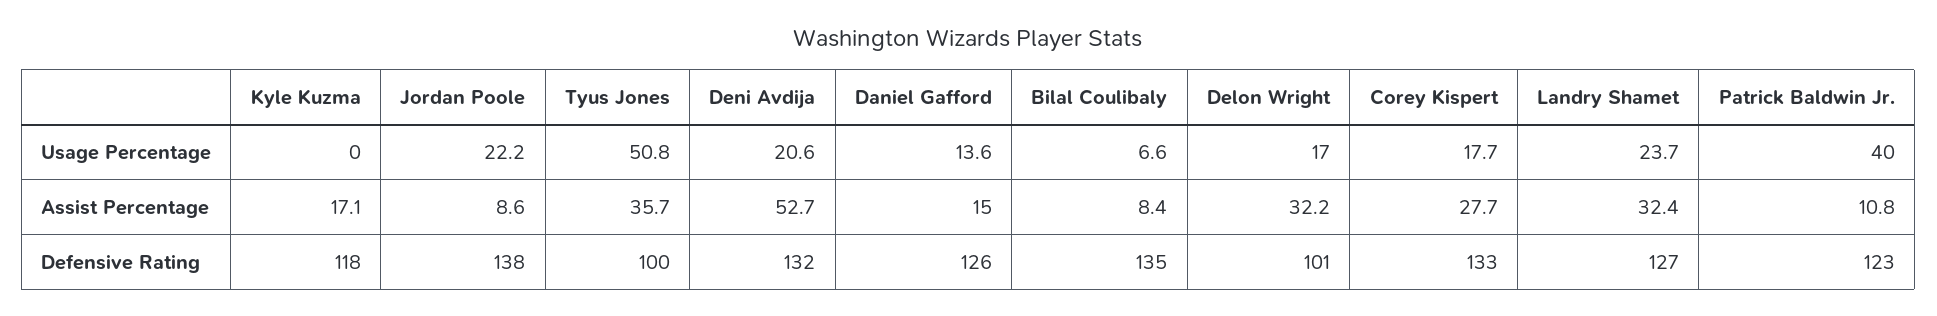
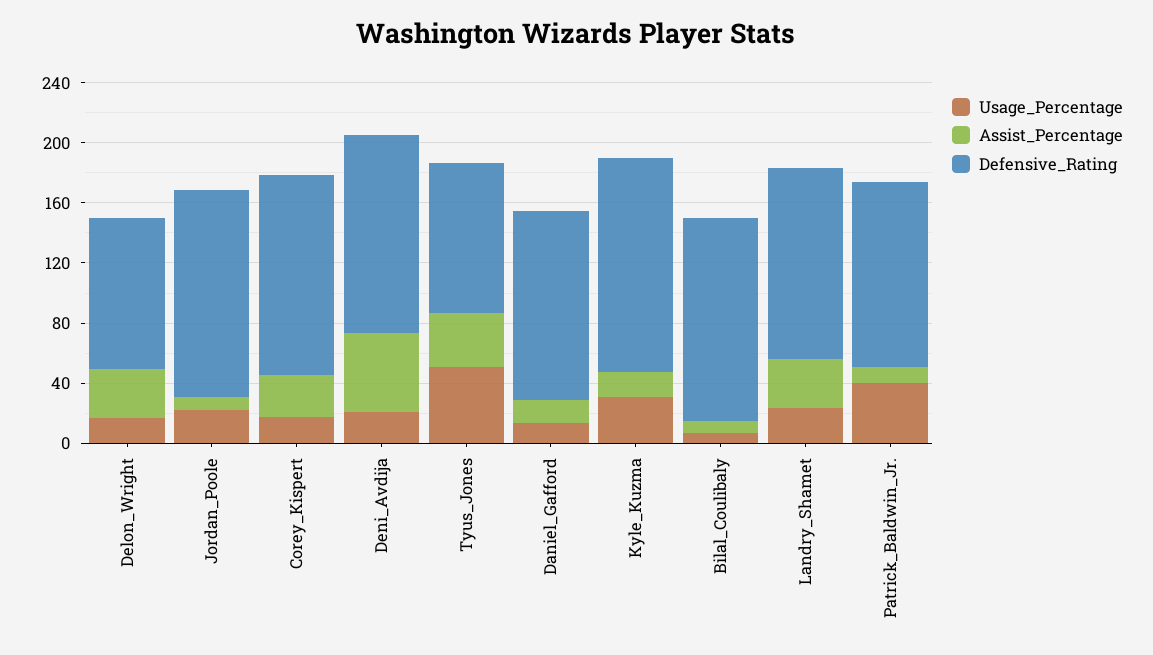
  {
    "Usage Percentage": {
-     "Kyle Kuzma": 0,
+     "Kyle Kuzma": 30,
      "Jordan Poole": 22.2,
      "Tyus Jones": 50.8,
      "Deni Avdija": 20.6,
      "Daniel Gafford": 13.6,
      "Bilal Coulibaly": 6.6,
      "Delon Wright": 17,
      "Corey Kispert": 17.7,
      "Landry Shamet": 23.7,
      "Patrick Baldwin Jr.": 40
    },
    "Assist Percentage": {
      "Kyle Kuzma": 17.1,
      "Jordan Poole": 8.6,
      "Tyus Jones": 35.7,
      "Deni Avdija": 52.7,
      "Daniel Gafford": 15,
      "Bilal Coulibaly": 8.4,
      "Delon Wright": 32.2,
      "Corey Kispert": 27.7,
      "Landry Shamet": 32.4,
      "Patrick Baldwin Jr.": 10.8
    },
    "Defensive Rating": {
-     "Kyle Kuzma": 118,
+     "Kyle Kuzma": 140,
      "Jordan Poole": 138,
      "Tyus Jones": 100,
      "Deni Avdija": 132,
      "Daniel Gafford": 126,
      "Bilal Coulibaly": 135,
      "Delon Wright": 101,
      "Corey Kispert": 133,
      "Landry Shamet": 127,
      "Patrick Baldwin Jr.": 123
    }
  }

